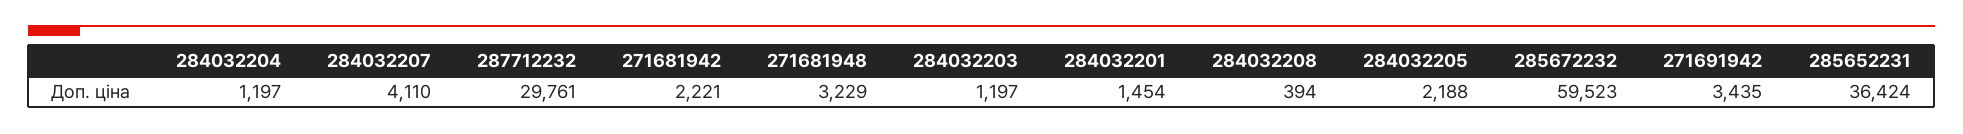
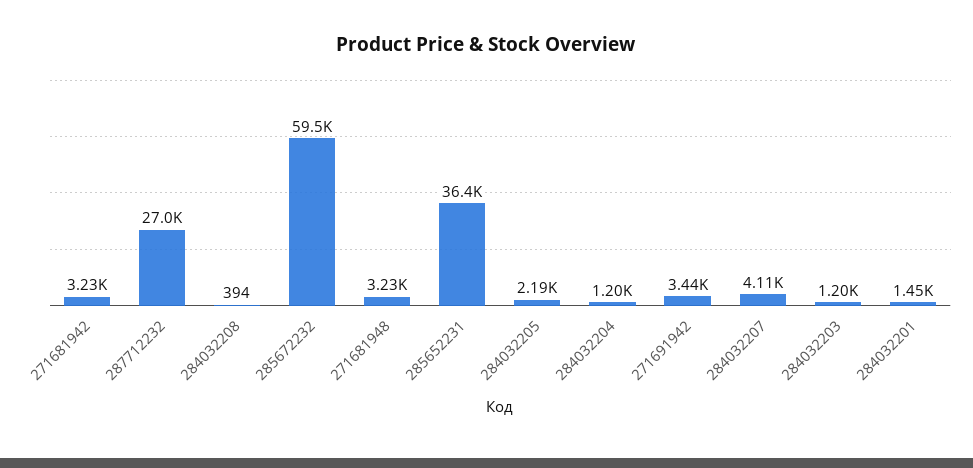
  {
    "284032204": 1197,
    "284032207": 4110,
-   "287712232": 29761,
+   "287712232": 27000,
-   "271681942": 2221,
+   "271681942": 3230,
    "271681948": 3229,
    "284032203": 1197,
    "284032201": 1454,
    "284032208": 394,
    "284032205": 2188,
    "285672232": 59523,
    "271691942": 3435,
    "285652231": 36424
  }

